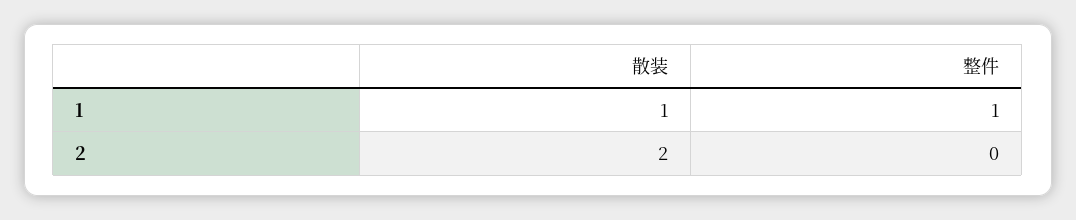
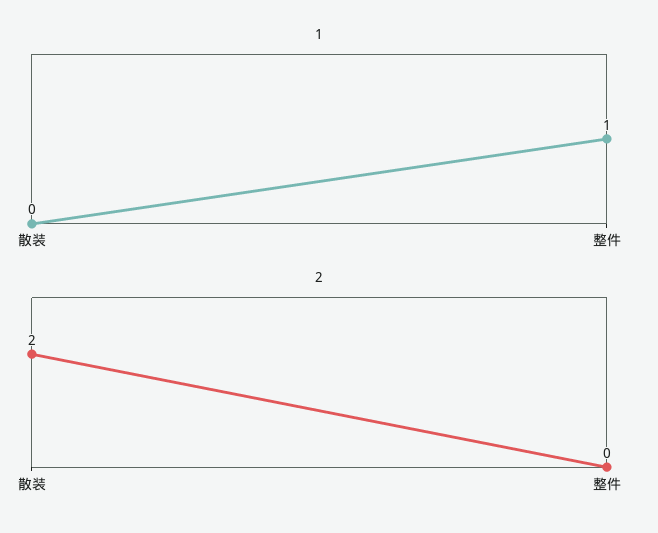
  {
    "1": {
-     "散装": 1,
+     "散装": 0,
      "整件": 1
    },
    "2": {
      "散装": 2,
      "整件": 0
    }
  }

